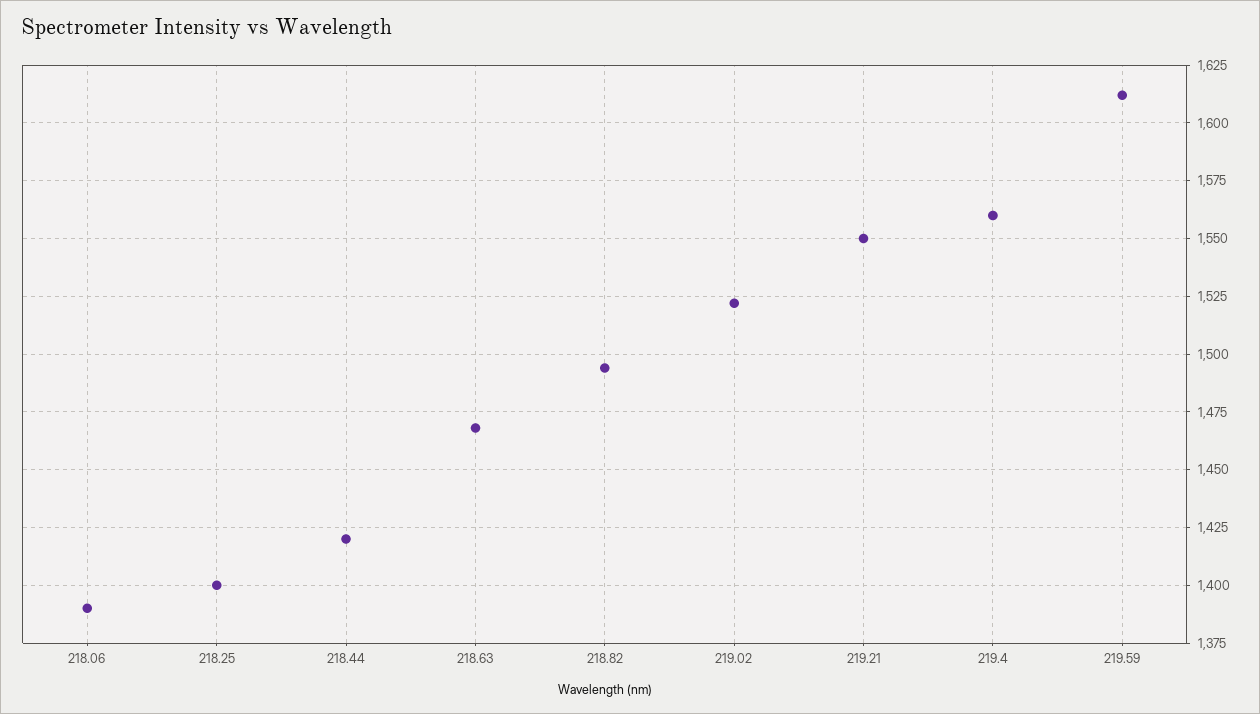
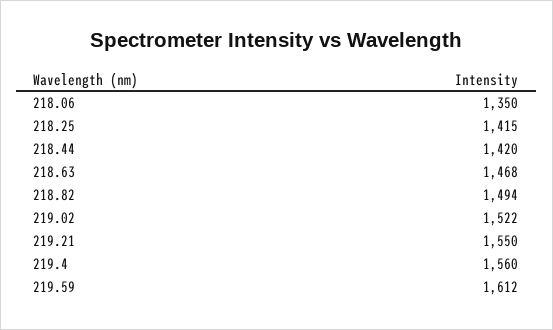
  {
-   "218.06": 1390,
+   "218.06": 1350,
-   "218.25": 1400,
+   "218.25": 1415,
    "218.44": 1420,
    "218.63": 1468,
    "218.82": 1494,
    "219.02": 1522,
    "219.21": 1550,
    "219.4": 1560,
    "219.59": 1612
  }

